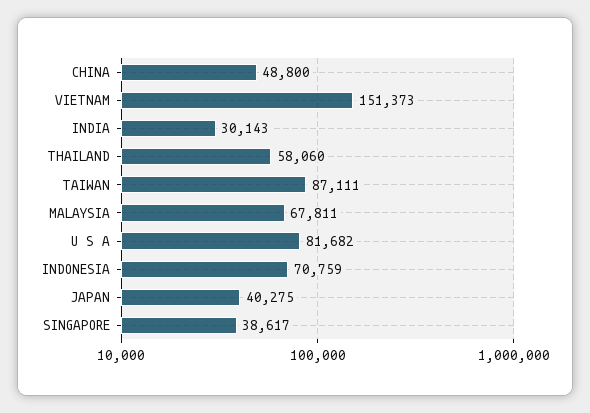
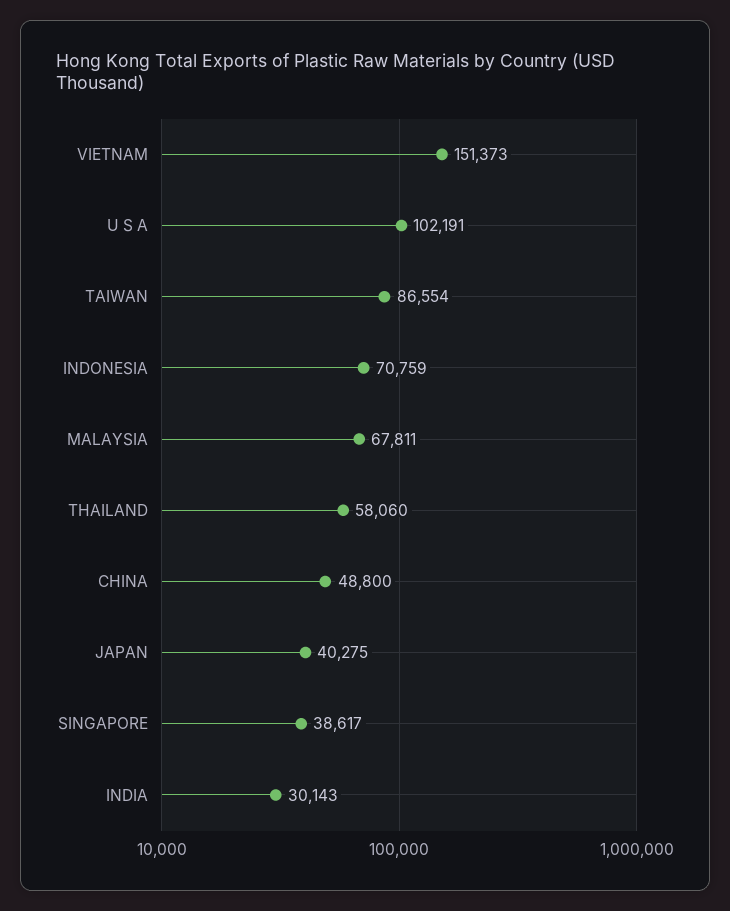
  {
    "CHINA": 48800,
    "VIETNAM": 151373,
    "INDIA": 30143,
    "THAILAND": 58060,
-   "TAIWAN": 87111,
+   "TAIWAN": 86554,
    "MALAYSIA": 67811,
-   "U S A": 81682,
+   "U S A": 102191,
    "INDONESIA": 70759,
    "JAPAN": 40275,
    "SINGAPORE": 38617
  }

